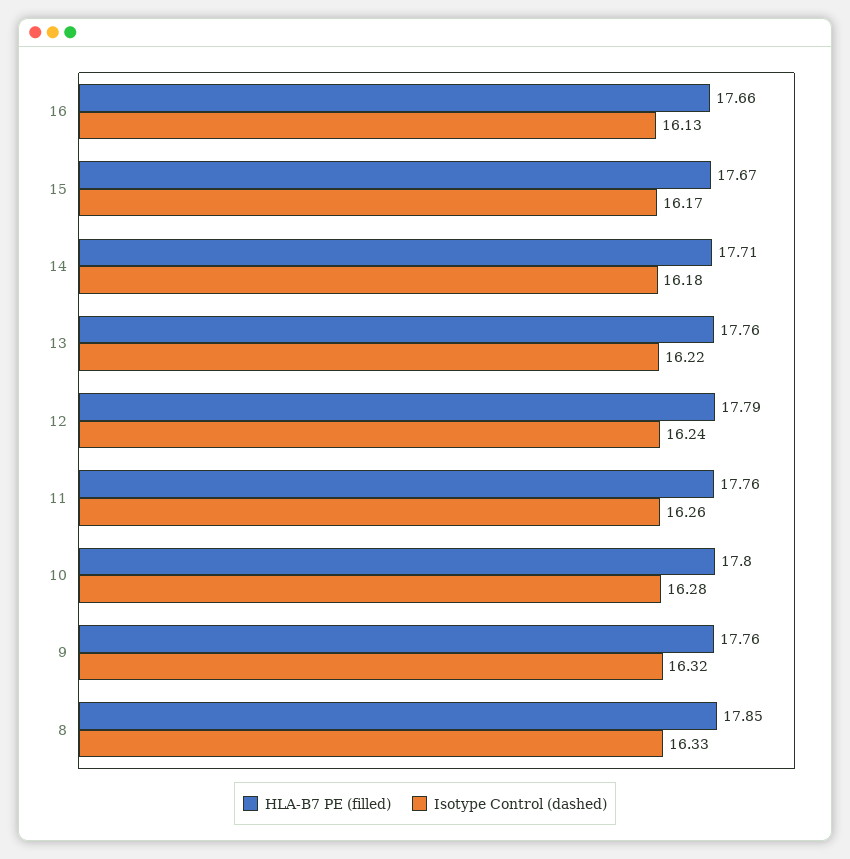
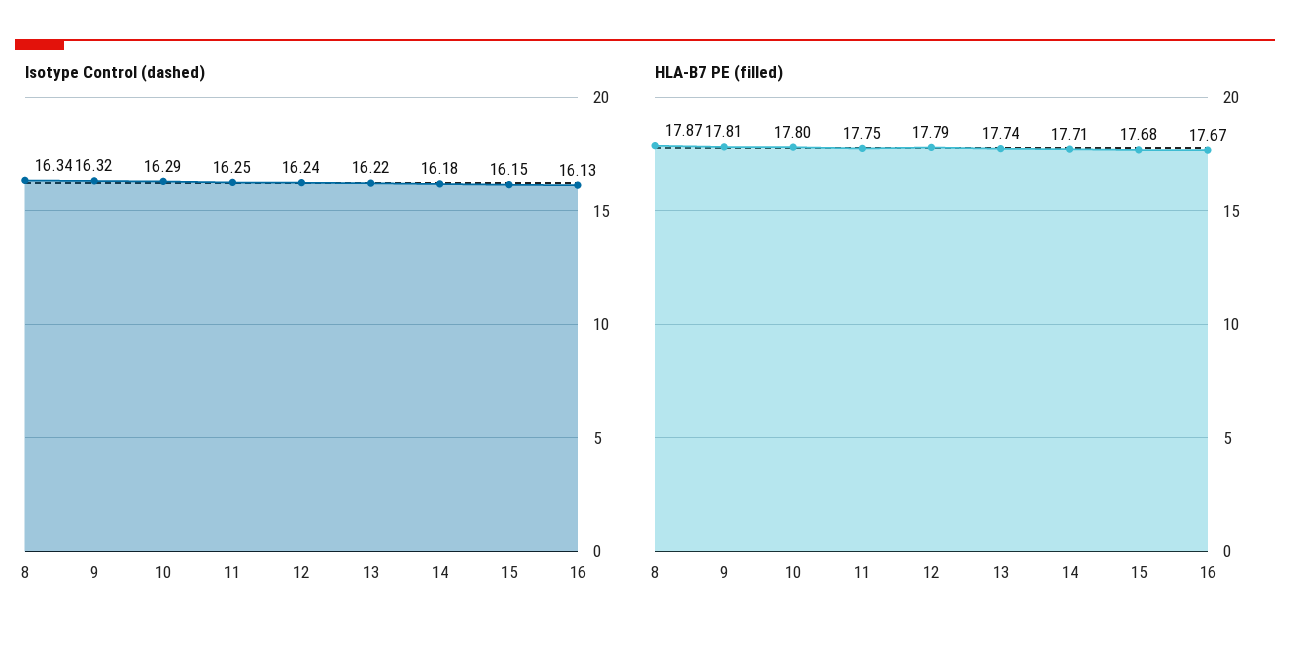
  {
    "HLA-B7 PE (filled)": {
-     "16": 17.66,
+     "16": 17.67,
-     "15": 17.67,
+     "15": 17.68,
      "14": 17.71,
-     "13": 17.76,
+     "13": 17.74,
      "12": 17.79,
-     "11": 17.76,
+     "11": 17.75,
      "10": 17.8,
-     "9": 17.76,
+     "9": 17.81,
-     "8": 17.85
+     "8": 17.87
    },
    "Isotype Control (dashed)": {
      "16": 16.13,
-     "15": 16.17,
+     "15": 16.15,
      "14": 16.18,
      "13": 16.22,
      "12": 16.24,
-     "11": 16.26,
+     "11": 16.25,
-     "10": 16.28,
+     "10": 16.29,
      "9": 16.32,
-     "8": 16.33
+     "8": 16.34
    }
  }

